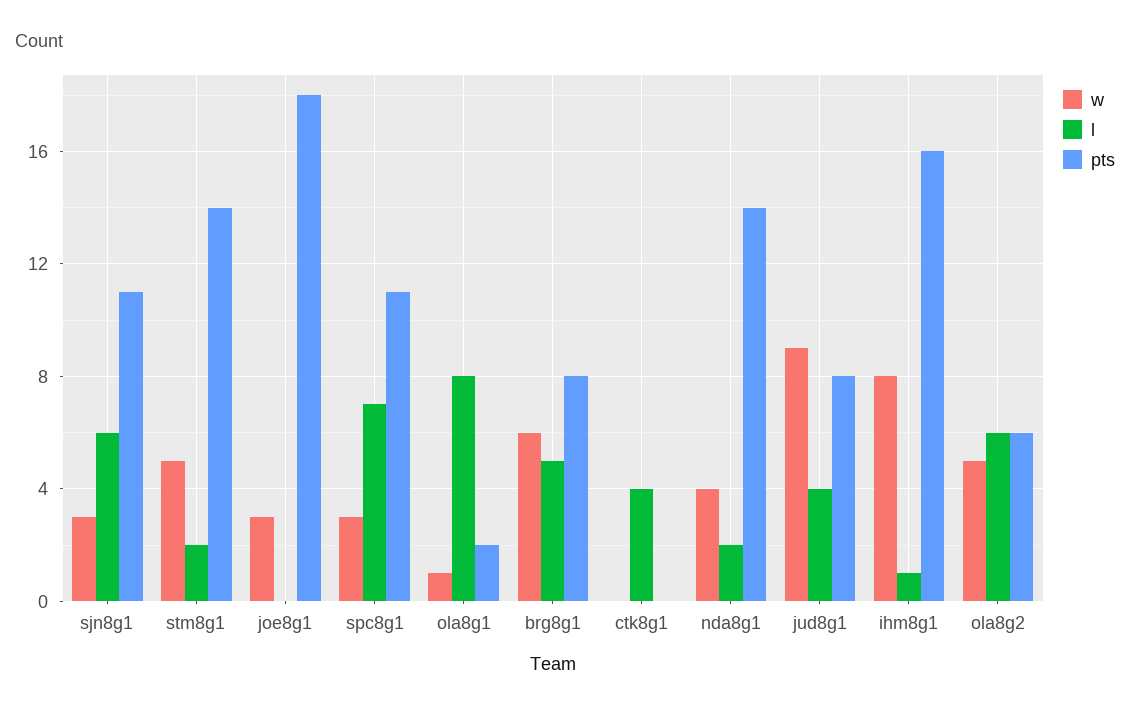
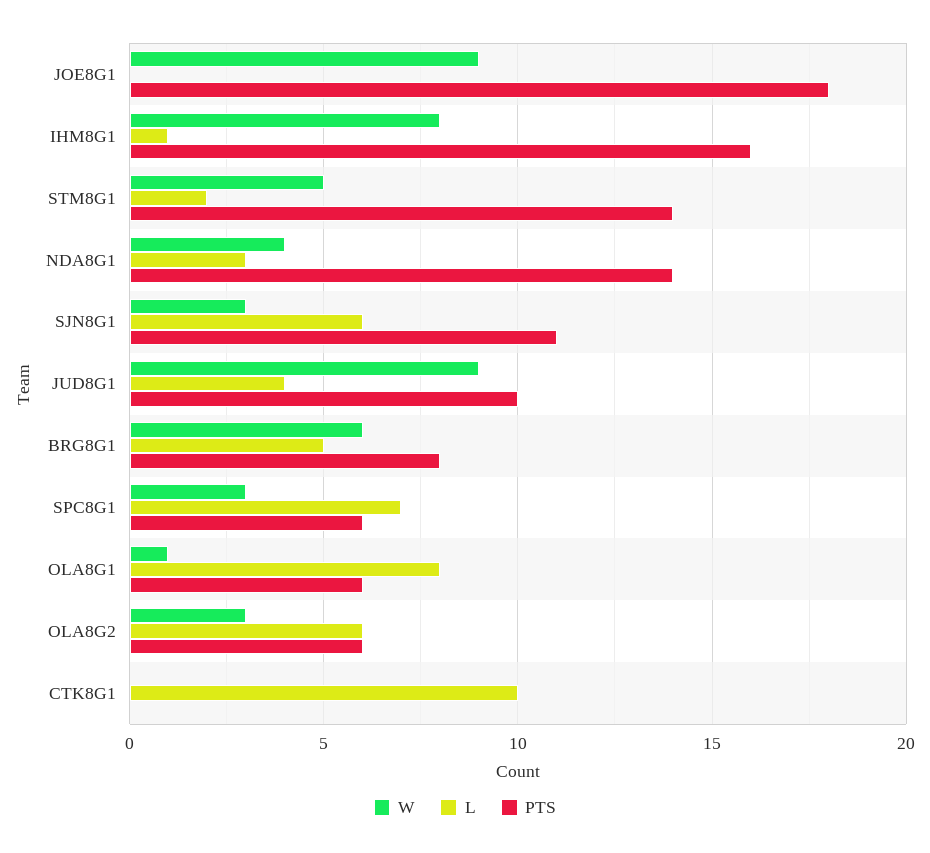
  {
    "w": {
      "sjn8g1": 3,
      "stm8g1": 5,
-     "joe8g1": 3,
+     "joe8g1": 9,
      "spc8g1": 3,
      "ola8g1": 1,
      "brg8g1": 6,
      "ctk8g1": 0,
      "nda8g1": 4,
      "jud8g1": 9,
      "ihm8g1": 8,
-     "ola8g2": 5
+     "ola8g2": 3
    },
    "l": {
      "sjn8g1": 6,
      "stm8g1": 2,
      "joe8g1": 0,
      "spc8g1": 7,
      "ola8g1": 8,
      "brg8g1": 5,
-     "ctk8g1": 4,
+     "ctk8g1": 10,
-     "nda8g1": 2,
+     "nda8g1": 3,
      "jud8g1": 4,
      "ihm8g1": 1,
      "ola8g2": 6
    },
    "pts": {
      "sjn8g1": 11,
      "stm8g1": 14,
      "joe8g1": 18,
-     "spc8g1": 11,
+     "spc8g1": 6,
-     "ola8g1": 2,
+     "ola8g1": 6,
      "brg8g1": 8,
      "ctk8g1": 0,
      "nda8g1": 14,
-     "jud8g1": 8,
+     "jud8g1": 10,
      "ihm8g1": 16,
      "ola8g2": 6
    }
  }

